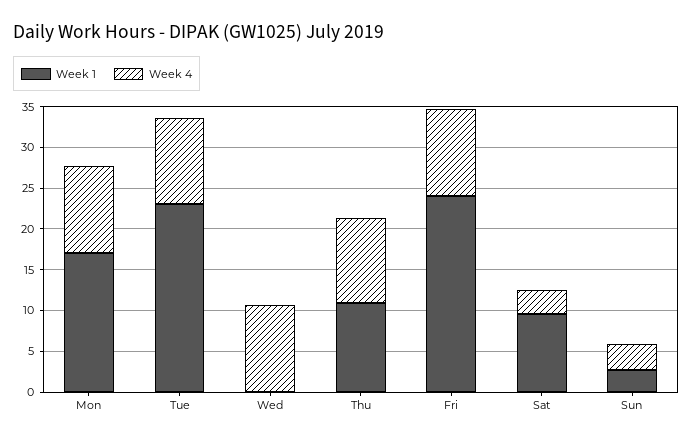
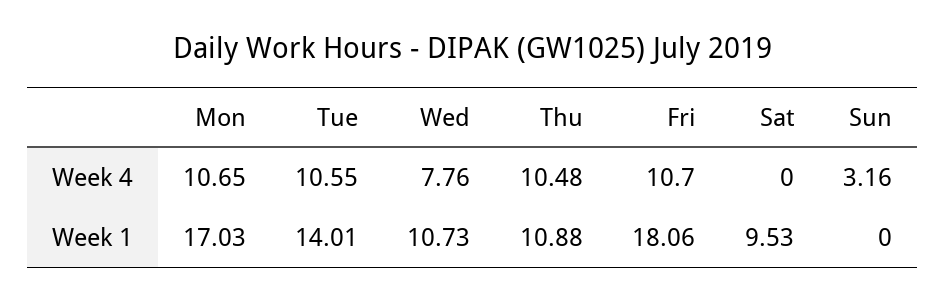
  {
    "Week 1": {
      "Mon": 17.03,
-     "Tue": 23,
+     "Tue": 14.01,
-     "Wed": 0,
+     "Wed": 10.73,
      "Thu": 10.88,
-     "Fri": 24,
+     "Fri": 18.06,
      "Sat": 9.53,
-     "Sun": 3
+     "Sun": 0
    },
    "Week 4": {
      "Mon": 10.65,
      "Tue": 10.55,
-     "Wed": 11,
+     "Wed": 7.76,
      "Thu": 10.48,
      "Fri": 10.7,
-     "Sat": 3,
+     "Sat": 0,
      "Sun": 3.16
    }
  }

